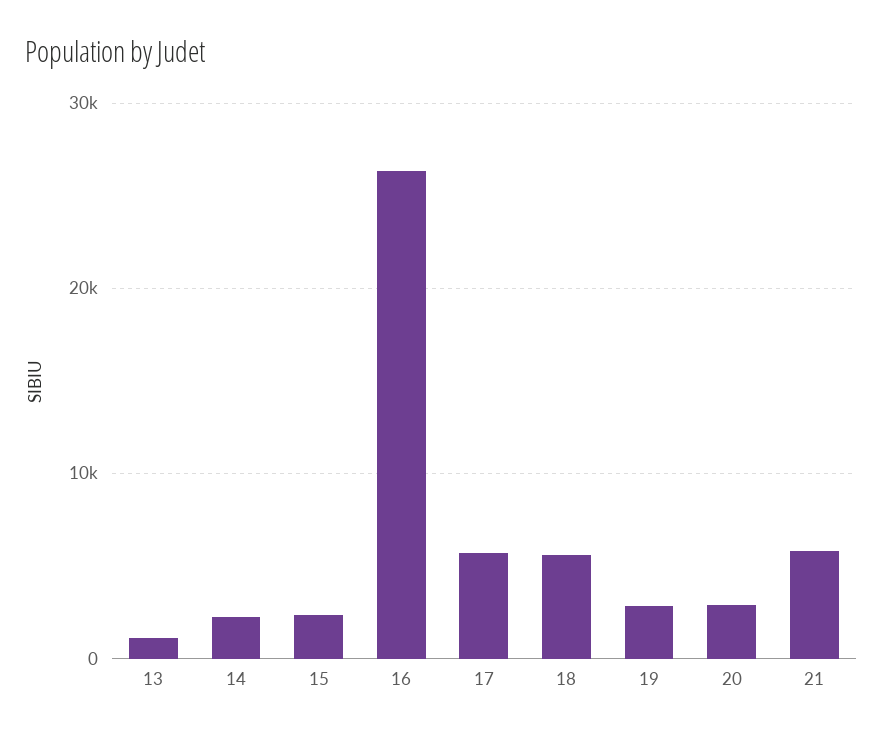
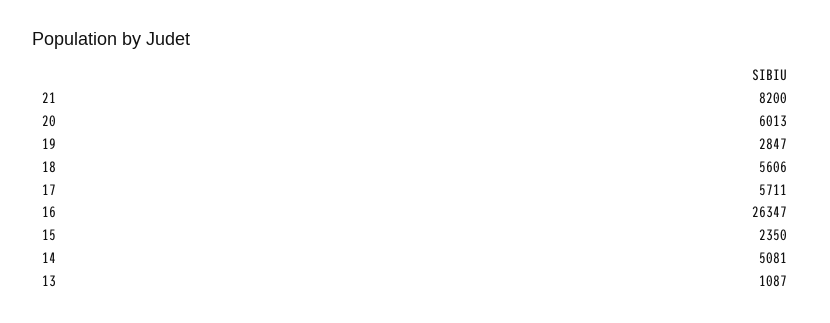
  {
    "13": 1087,
-   "14": 2000,
+   "14": 5081,
    "15": 2350,
    "16": 26347,
    "17": 5711,
    "18": 5606,
    "19": 2847,
-   "20": 3000,
+   "20": 6013,
-   "21": 6000
+   "21": 8200
  }

